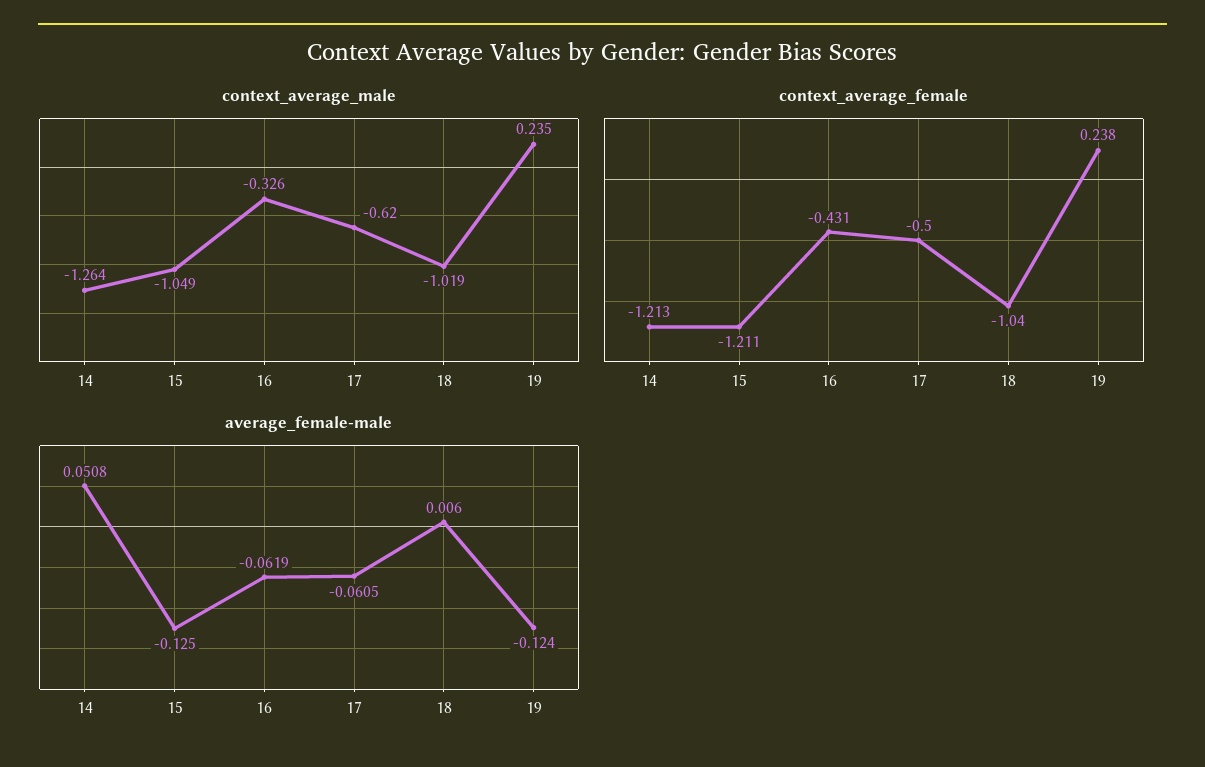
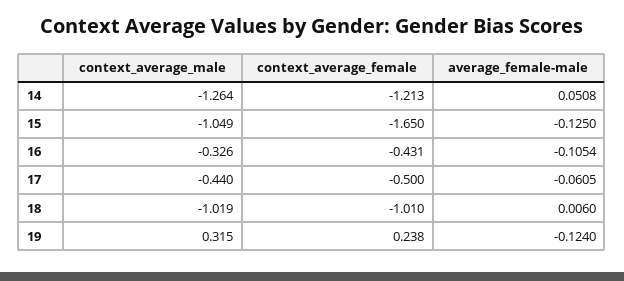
  {
    "context_average_male": {
      "14": -1.264,
      "15": -1.049,
      "16": -0.326,
-     "17": -0.62,
+     "17": -0.44,
      "18": -1.019,
-     "19": 0.235
+     "19": 0.315
    },
    "context_average_female": {
      "14": -1.213,
-     "15": -1.211,
+     "15": -1.65,
      "16": -0.431,
      "17": -0.5,
-     "18": -1.04,
+     "18": -1.01,
      "19": 0.238
    },
    "average_female-male": {
      "14": 0.0508,
      "15": -0.125,
-     "16": -0.0619,
+     "16": -0.1054,
      "17": -0.0605,
      "18": 0.006,
      "19": -0.124
    }
  }

